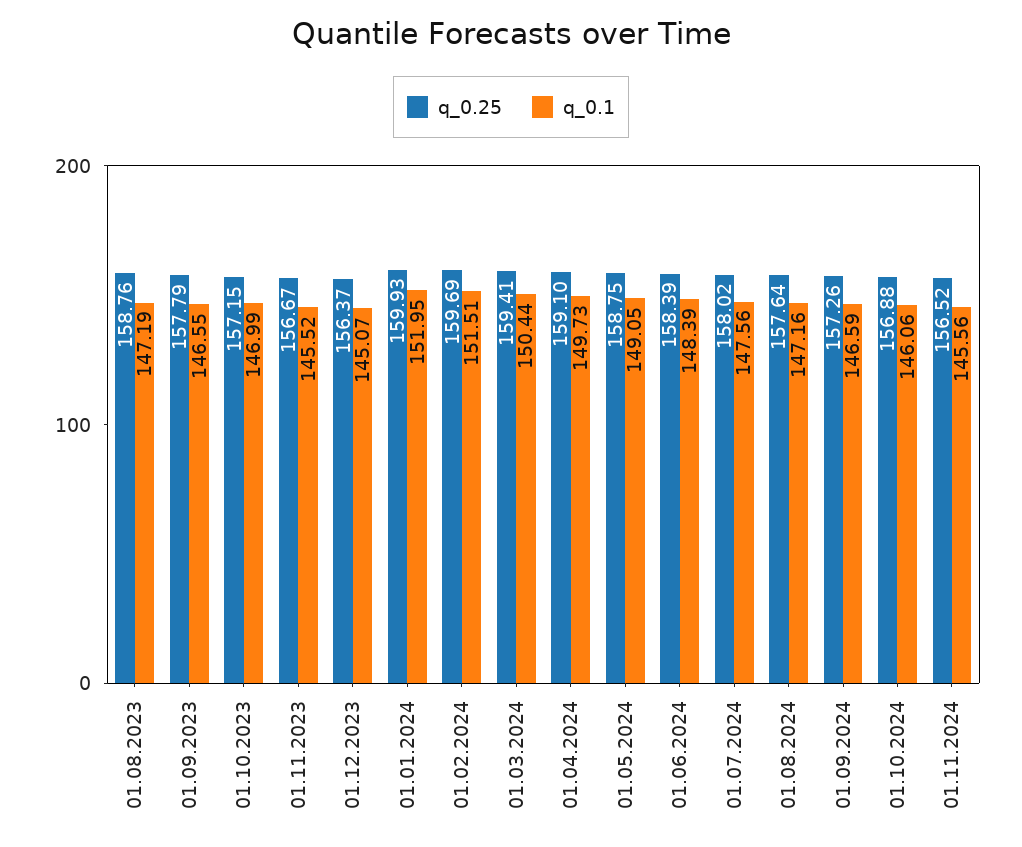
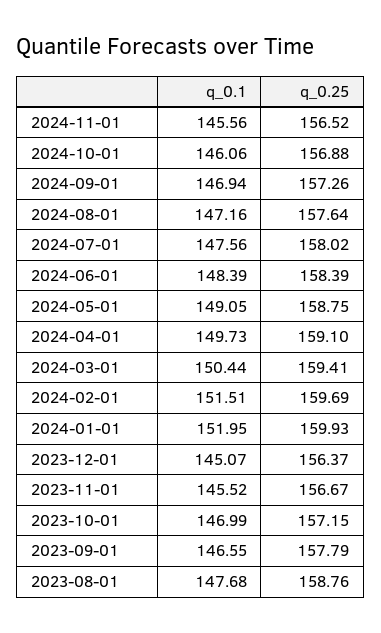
  {
    "q_0.25": {
      "01.08.2023": 158.76,
      "01.09.2023": 157.79,
      "01.10.2023": 157.15,
      "01.11.2023": 156.67,
      "01.12.2023": 156.37,
      "01.01.2024": 159.93,
      "01.02.2024": 159.69,
      "01.03.2024": 159.41,
      "01.04.2024": 159.1,
      "01.05.2024": 158.75,
      "01.06.2024": 158.39,
      "01.07.2024": 158.02,
      "01.08.2024": 157.64,
      "01.09.2024": 157.26,
      "01.10.2024": 156.88,
      "01.11.2024": 156.52
    },
    "q_0.1": {
-     "01.08.2023": 147.19,
+     "01.08.2023": 147.68,
      "01.09.2023": 146.55,
      "01.10.2023": 146.99,
      "01.11.2023": 145.52,
      "01.12.2023": 145.07,
      "01.01.2024": 151.95,
      "01.02.2024": 151.51,
      "01.03.2024": 150.44,
      "01.04.2024": 149.73,
      "01.05.2024": 149.05,
      "01.06.2024": 148.39,
      "01.07.2024": 147.56,
      "01.08.2024": 147.16,
-     "01.09.2024": 146.59,
+     "01.09.2024": 146.94,
      "01.10.2024": 146.06,
      "01.11.2024": 145.56
    }
  }

